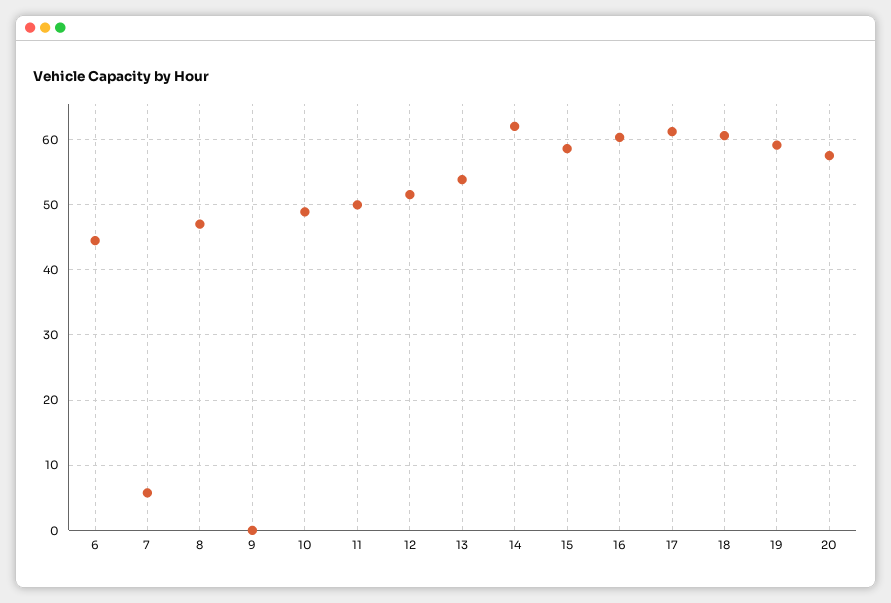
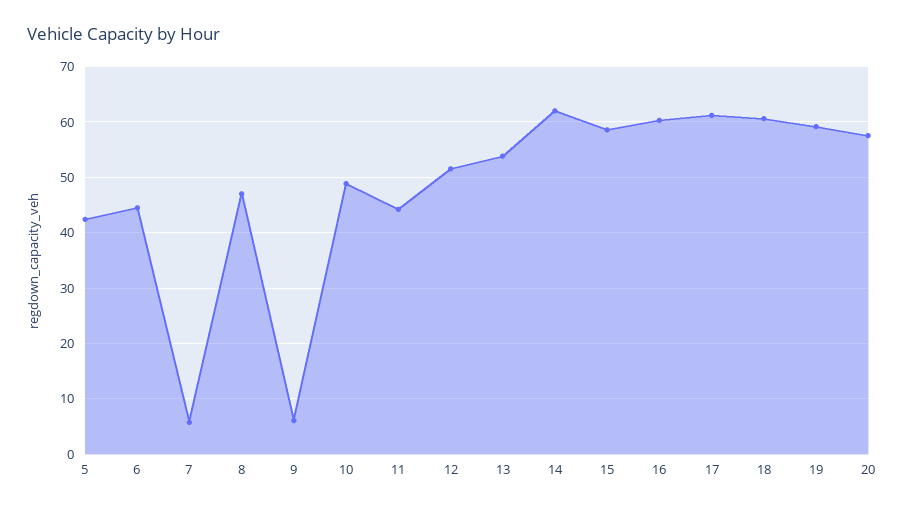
  {
    "6": 44,
    "7": 6,
    "8": 47,
-   "9": 0,
+   "9": 6,
    "10": 49,
-   "11": 50,
+   "11": 44,
    "12": 52,
    "13": 54,
    "14": 62,
    "15": 59,
    "16": 60,
    "17": 61,
    "18": 61,
    "19": 59,
-   "20": 58
+   "20": 58,
+   "5": 42
  }

